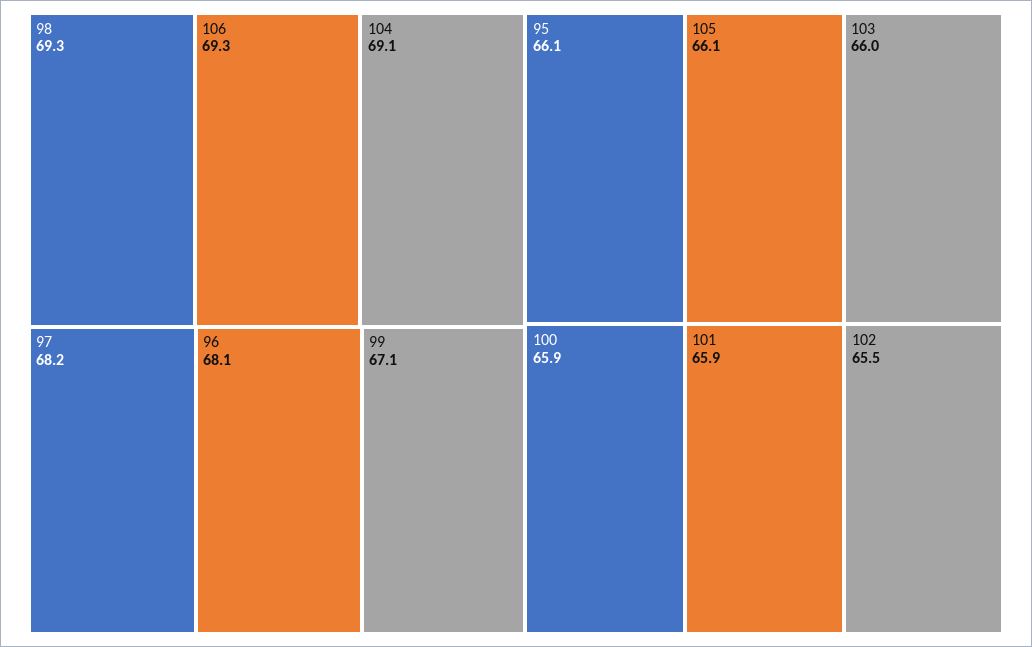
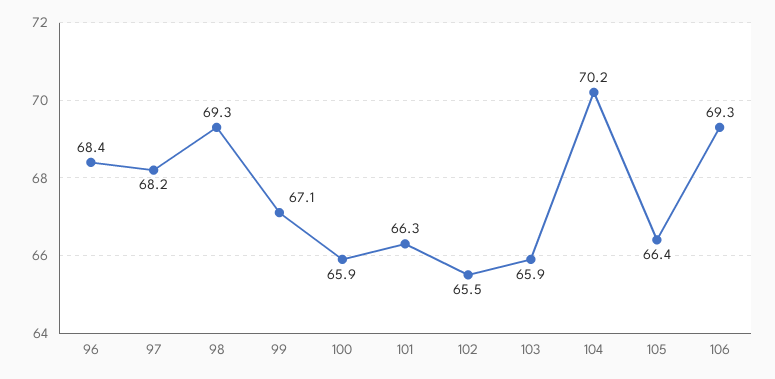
  {
    "98": 69.3,
    "106": 69.3,
-   "104": 69.1,
+   "104": 70.2,
    "97": 68.2,
-   "96": 68.1,
+   "96": 68.4,
    "99": 67.1,
-   "95": 66.1,
-   "105": 66.1,
+   "105": 66.4,
-   "103": 66,
+   "103": 65.9,
    "100": 65.9,
-   "101": 65.9,
+   "101": 66.3,
    "102": 65.5
  }

